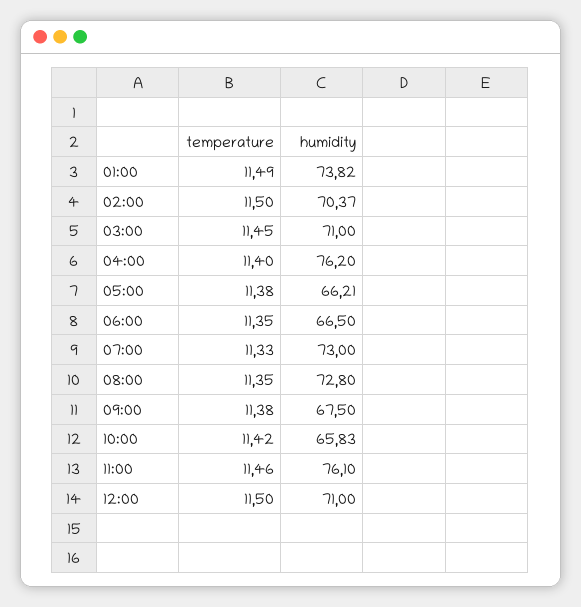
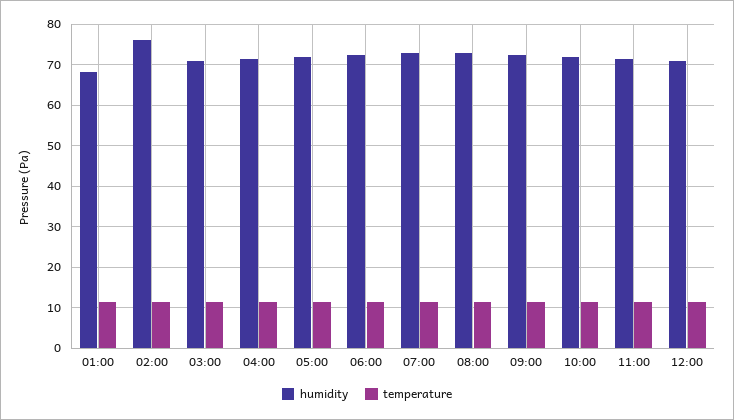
  {
    "temperature": {
      "01:00": 11.49,
      "02:00": 11.5,
      "03:00": 11.45,
      "04:00": 11.4,
      "05:00": 11.38,
      "06:00": 11.35,
      "07:00": 11.33,
      "08:00": 11.35,
      "09:00": 11.38,
      "10:00": 11.42,
      "11:00": 11.46,
      "12:00": 11.5
    },
    "humidity": {
-     "01:00": 73.82,
+     "01:00": 68,
-     "02:00": 70.37,
+     "02:00": 76,
      "03:00": 71,
-     "04:00": 76.2,
+     "04:00": 72,
-     "05:00": 66.21,
+     "05:00": 72,
-     "06:00": 66.5,
+     "06:00": 72,
      "07:00": 73,
      "08:00": 72.8,
-     "09:00": 67.5,
+     "09:00": 72,
-     "10:00": 65.83,
+     "10:00": 72,
-     "11:00": 76.1,
+     "11:00": 72,
      "12:00": 71
    }
  }

